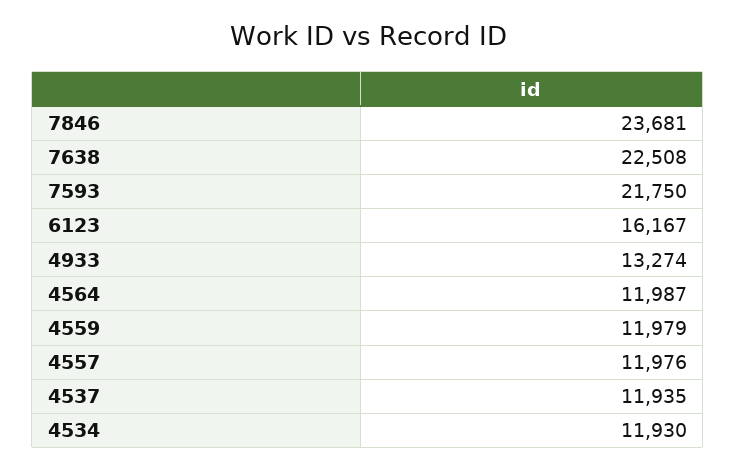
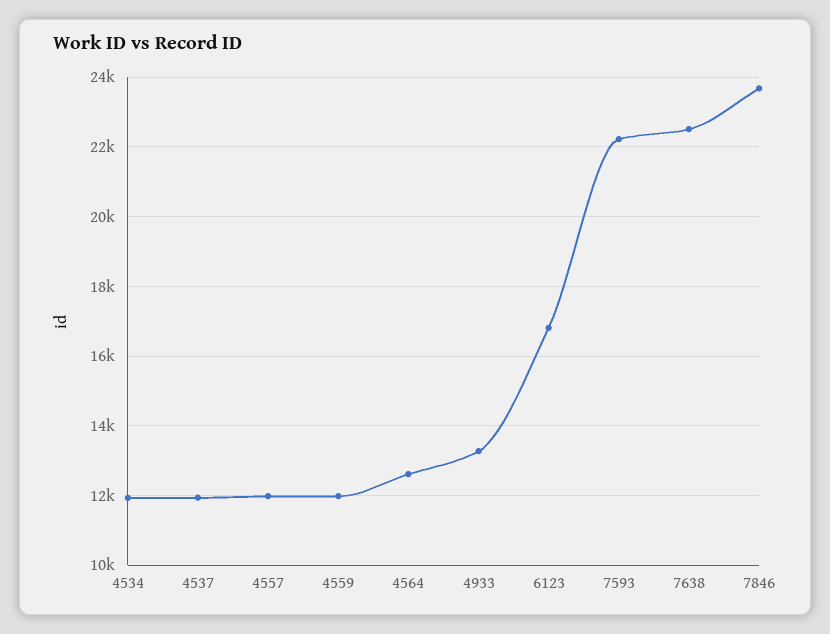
  {
    "7846": 23681,
    "7638": 22508,
-   "7593": 21750,
+   "7593": 22200,
-   "6123": 16167,
+   "6123": 16800,
    "4933": 13274,
-   "4564": 11987,
+   "4564": 12600,
    "4559": 11979,
    "4557": 11976,
    "4537": 11935,
    "4534": 11930
  }

